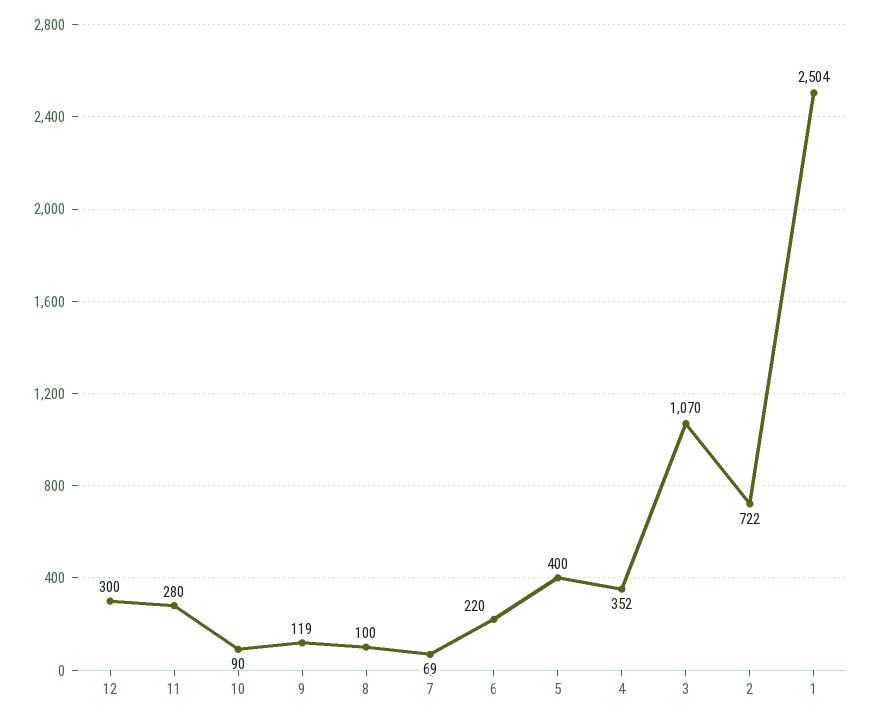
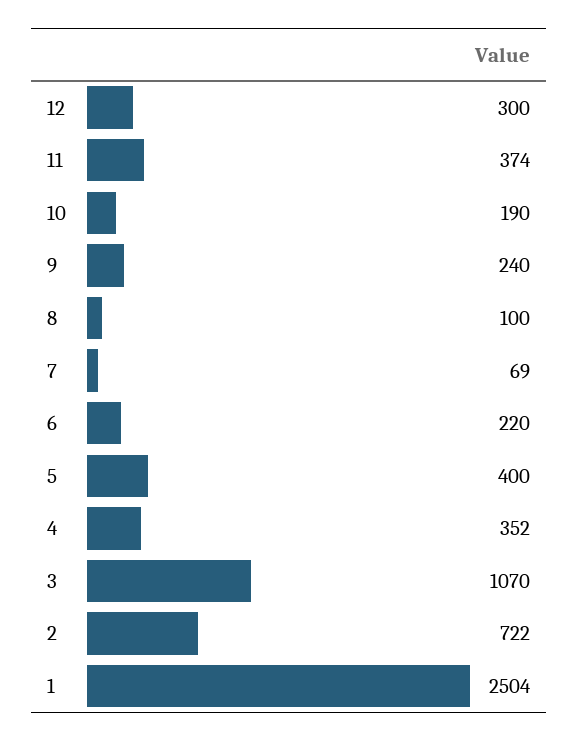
  {
    "12": 300,
-   "11": 280,
+   "11": 374,
-   "10": 90,
+   "10": 190,
-   "9": 119,
+   "9": 240,
    "8": 100,
    "7": 69,
    "6": 220,
    "5": 400,
    "4": 352,
    "3": 1070,
    "2": 722,
    "1": 2504
  }

